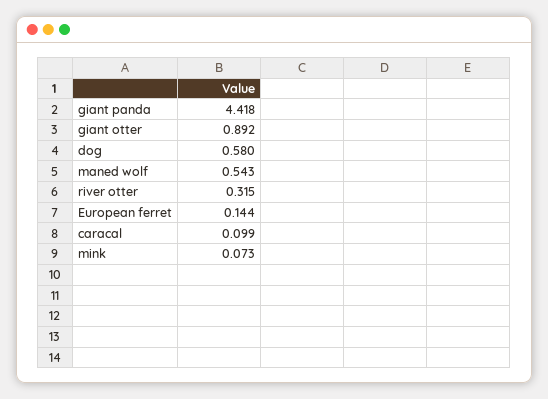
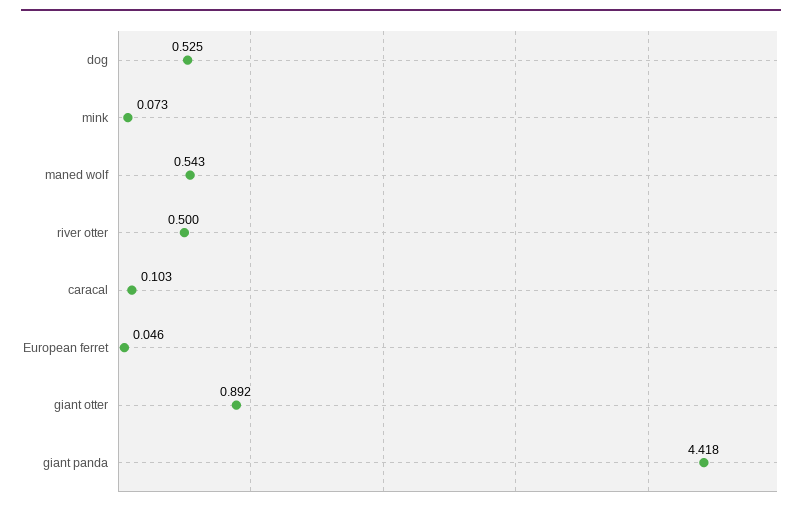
  {
    "giant panda": 4.418,
    "giant otter": 0.892,
-   "dog": 0.58,
+   "dog": 0.525,
    "maned wolf": 0.543,
-   "river otter": 0.315,
+   "river otter": 0.5,
-   "European ferret": 0.144,
+   "European ferret": 0.046,
-   "caracal": 0.099,
+   "caracal": 0.103,
    "mink": 0.073
  }

